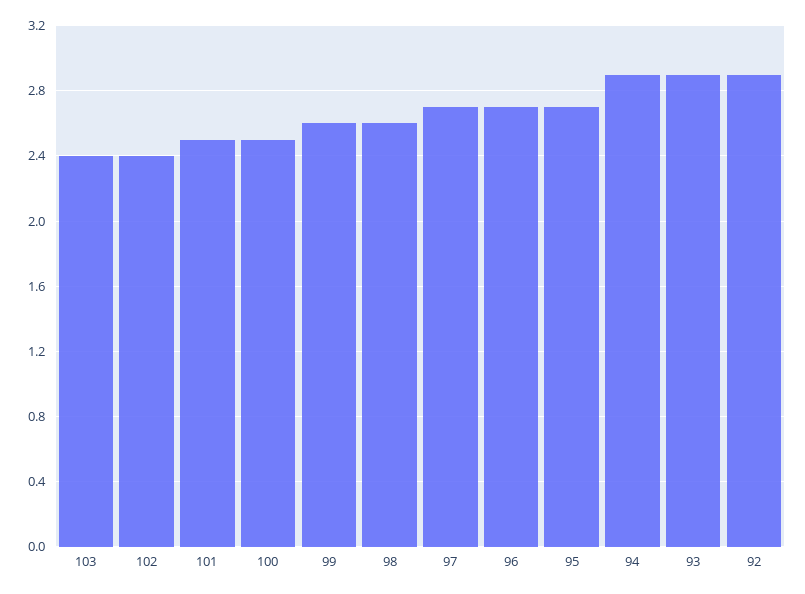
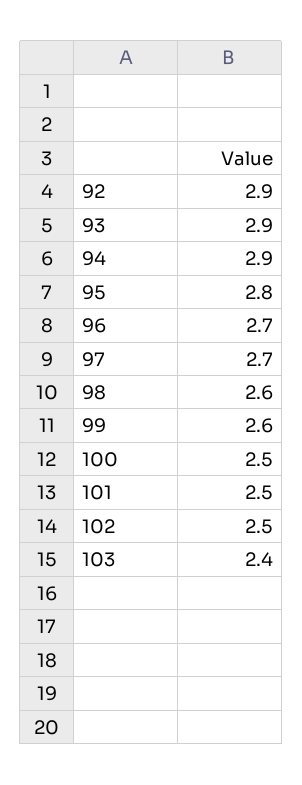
  {
    "103": 2.4,
-   "102": 2.4,
+   "102": 2.5,
    "101": 2.5,
    "100": 2.5,
    "99": 2.6,
    "98": 2.6,
    "97": 2.7,
    "96": 2.7,
-   "95": 2.7,
+   "95": 2.8,
    "94": 2.9,
    "93": 2.9,
    "92": 2.9
  }

